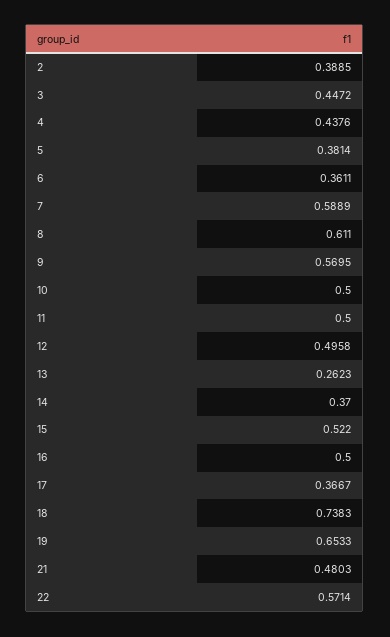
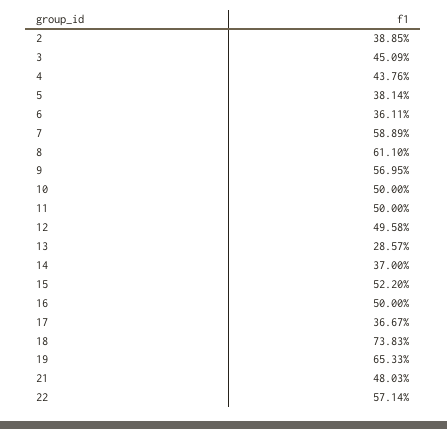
  {
    "2": 0.3885,
-   "3": 0.4472,
+   "3": 0.4509,
    "4": 0.4376,
    "5": 0.3814,
    "6": 0.3611,
    "7": 0.5889,
    "8": 0.611,
    "9": 0.5695,
    "10": 0.5,
    "11": 0.5,
    "12": 0.4958,
-   "13": 0.2623,
+   "13": 0.2857,
    "14": 0.37,
    "15": 0.522,
    "16": 0.5,
    "17": 0.3667,
    "18": 0.7383,
    "19": 0.6533,
    "21": 0.4803,
    "22": 0.5714
  }

